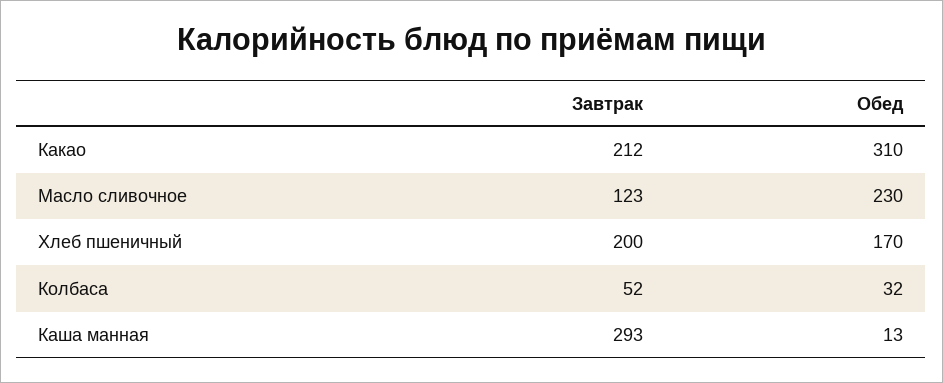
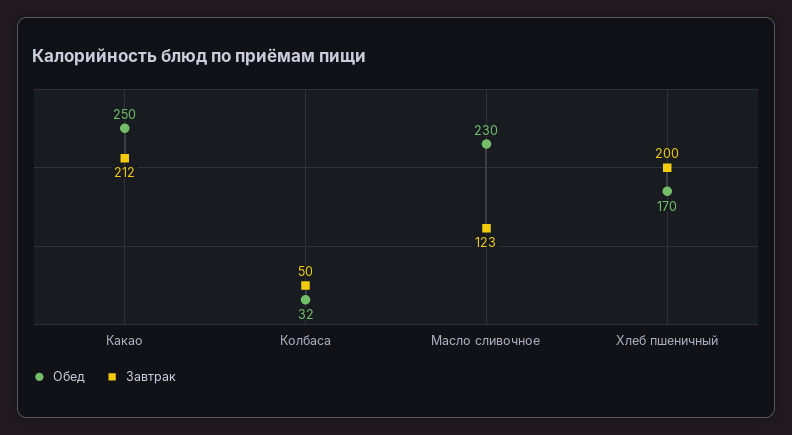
  {
    "Завтрак": {
      "Какао": 212,
      "Масло сливочное": 123,
      "Хлеб пшеничный": 200,
-     "Колбаса": 52,
+     "Колбаса": 50
-     "Каша манная": 293
    },
    "Обед": {
-     "Какао": 310,
+     "Какао": 250,
      "Масло сливочное": 230,
      "Хлеб пшеничный": 170,
-     "Колбаса": 32,
+     "Колбаса": 32
-     "Каша манная": 13
    }
  }

